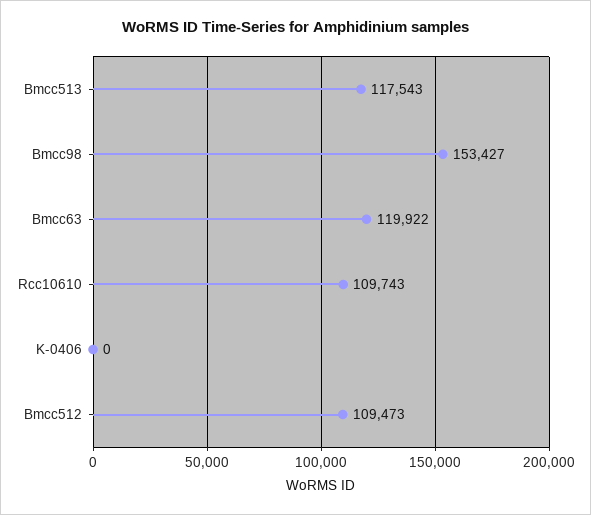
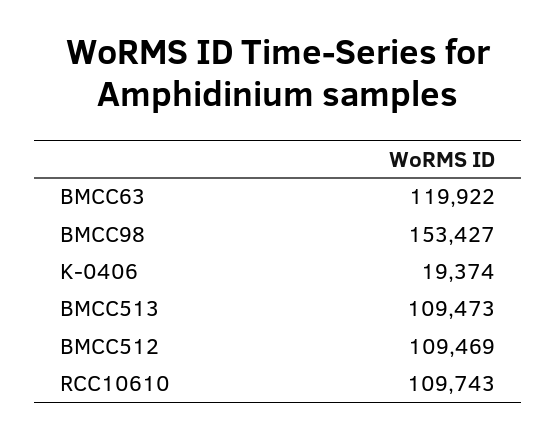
  {
-   "Bmcc513": 117543,
+   "Bmcc513": 109473,
    "Bmcc98": 153427,
    "Bmcc63": 119922,
    "Rcc10610": 109743,
-   "K-0406": 0,
+   "K-0406": 19374,
-   "Bmcc512": 109473
+   "Bmcc512": 109469
  }

